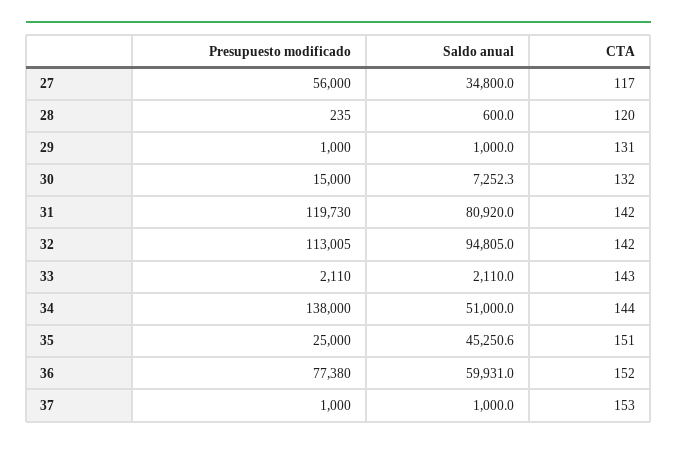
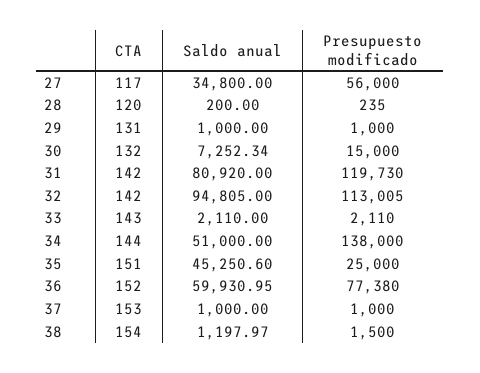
  {
    "Presupuesto modificado": {
      "27": 56000,
      "28": 235,
      "29": 1000,
      "30": 15000,
      "31": 119730,
      "32": 113005,
      "33": 2110,
      "34": 138000,
      "35": 25000,
      "36": 77380,
-     "37": 1000
+     "37": 1000,
+     "38": 1500
    },
    "Saldo anual": {
      "27": 34800,
-     "28": 600,
+     "28": 200,
      "29": 1000,
      "30": 7252.34,
      "31": 80920,
      "32": 94805,
      "33": 2110,
      "34": 51000,
      "35": 45250.6,
      "36": 59930.95,
-     "37": 1000
+     "37": 1000,
+     "38": 1197.97
    },
    "CTA": {
      "27": 117,
      "28": 120,
      "29": 131,
      "30": 132,
      "31": 142,
      "32": 142,
      "33": 143,
      "34": 144,
      "35": 151,
      "36": 152,
-     "37": 153
+     "37": 153,
+     "38": 154
    }
  }

